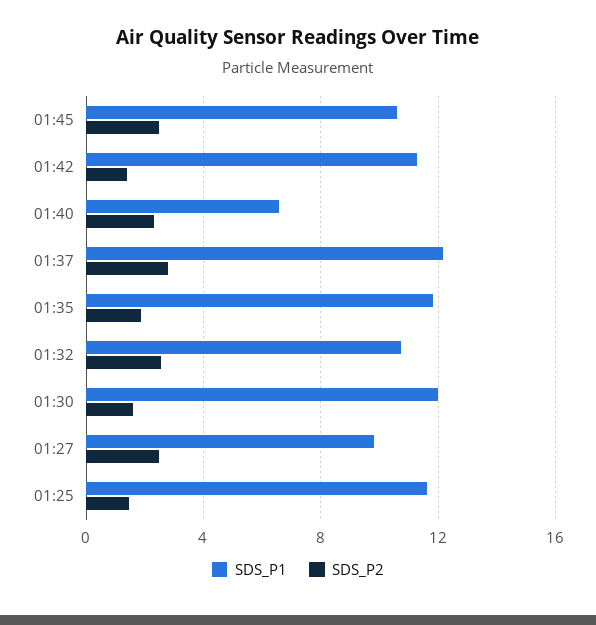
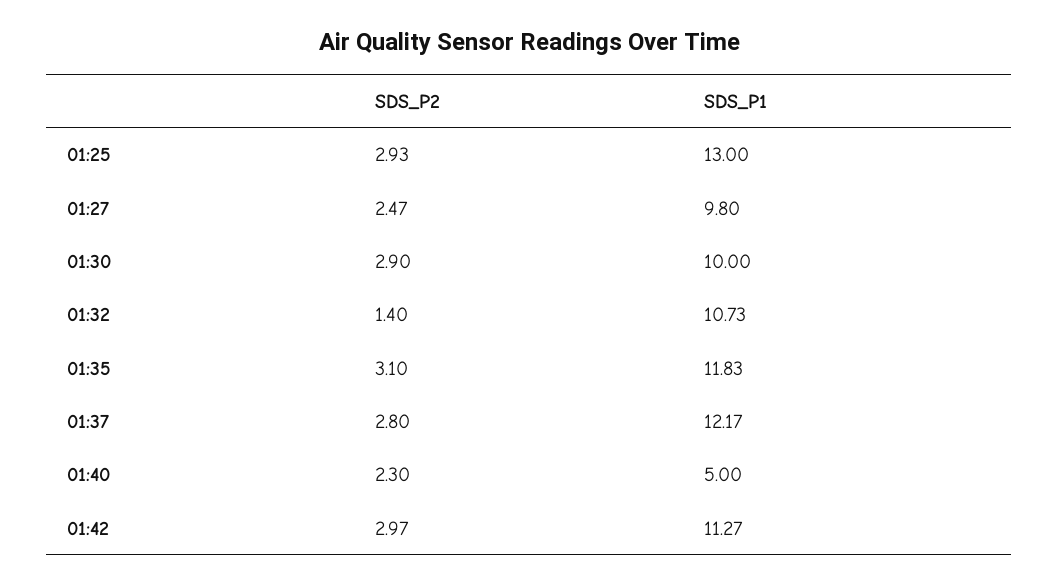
  {
    "SDS_P1": {
-     "01:45": 10.5,
      "01:42": 11.27,
-     "01:40": 6.5,
+     "01:40": 5,
      "01:37": 12.17,
      "01:35": 11.83,
      "01:32": 10.73,
-     "01:30": 12,
+     "01:30": 10,
      "01:27": 9.8,
-     "01:25": 11.5
+     "01:25": 13
    },
    "SDS_P2": {
-     "01:45": 2.5,
-     "01:42": 1.5,
+     "01:42": 2.97,
      "01:40": 2.3,
      "01:37": 2.8,
-     "01:35": 2,
+     "01:35": 3.1,
-     "01:32": 2.5,
+     "01:32": 1.4,
-     "01:30": 1.5,
+     "01:30": 2.9,
      "01:27": 2.47,
-     "01:25": 1.5
+     "01:25": 2.93
    }
  }

